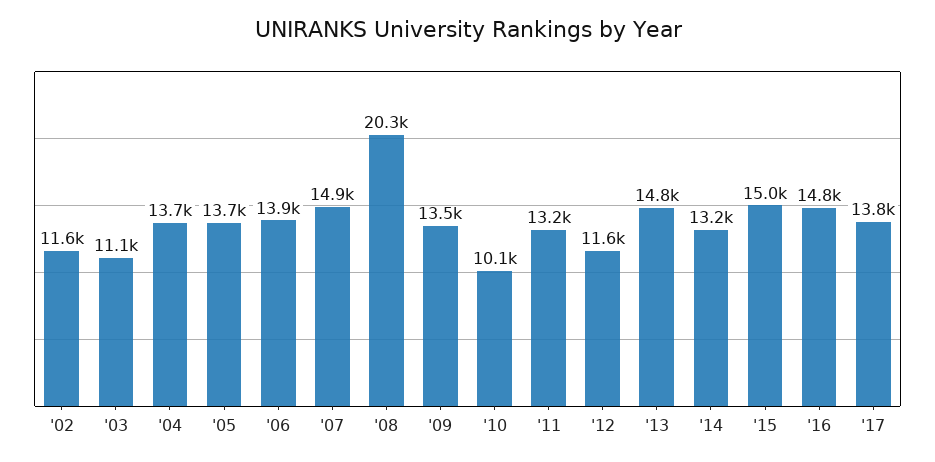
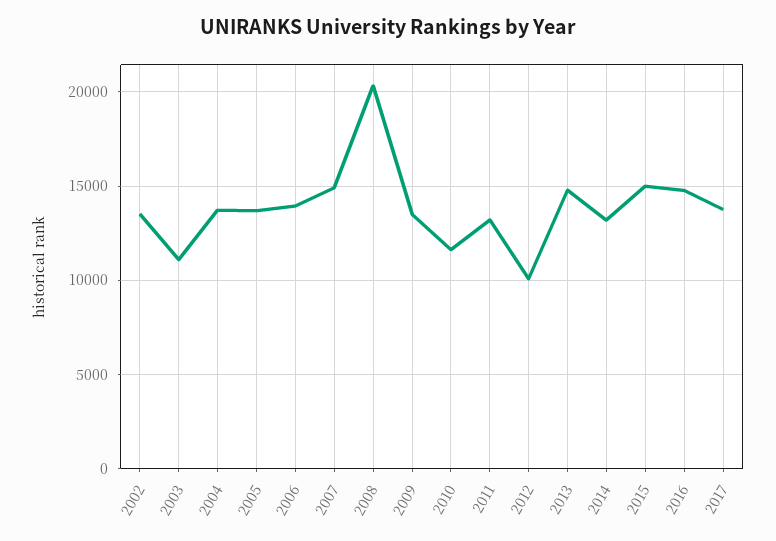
  {
-   "'02": 11600,
+   "'02": 13500,
    "'03": 11100,
    "'04": 13700,
    "'05": 13700,
    "'06": 13900,
    "'07": 14900,
    "'08": 20300,
    "'09": 13500,
-   "'10": 10100,
+   "'10": 11500,
    "'11": 13200,
-   "'12": 11600,
+   "'12": 10000,
    "'13": 14800,
    "'14": 13200,
    "'15": 15000,
    "'16": 14800,
    "'17": 13800
  }

